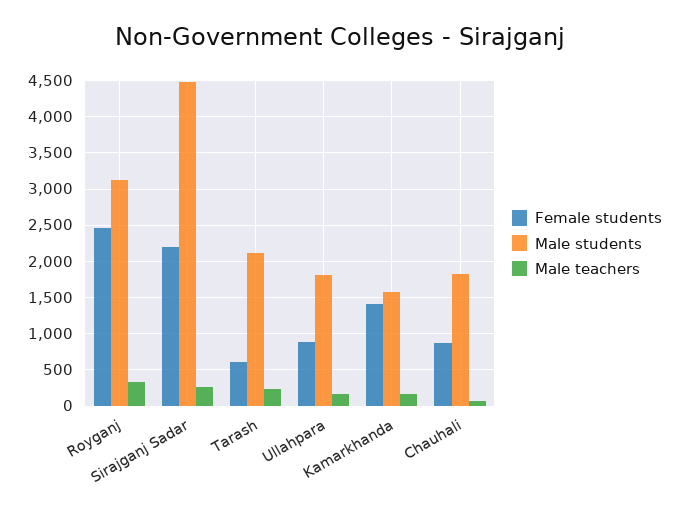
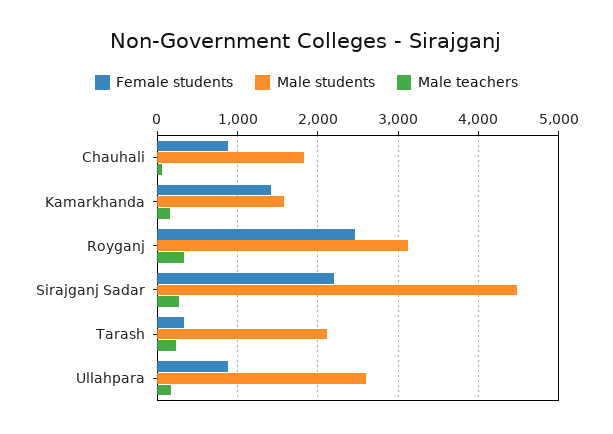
  {
    "Female students": {
      "Royganj": 2500,
      "Sirajganj Sadar": 2200,
-     "Tarash": 600,
+     "Tarash": 300,
      "Ullahpara": 900,
      "Kamarkhanda": 1400,
      "Chauhali": 900
    },
    "Male students": {
      "Royganj": 3100,
      "Sirajganj Sadar": 4500,
      "Tarash": 2100,
-     "Ullahpara": 1800,
+     "Ullahpara": 2600,
      "Kamarkhanda": 1600,
      "Chauhali": 1800
    },
    "Male teachers": {
      "Royganj": 300,
      "Sirajganj Sadar": 300,
      "Tarash": 200,
      "Ullahpara": 200,
      "Kamarkhanda": 200,
      "Chauhali": 100
    }
  }

